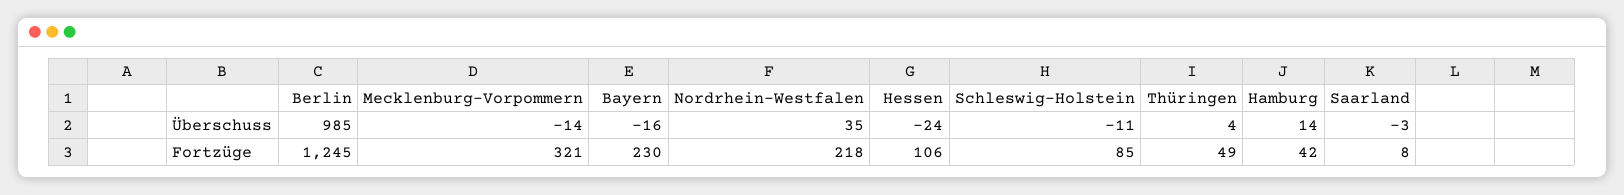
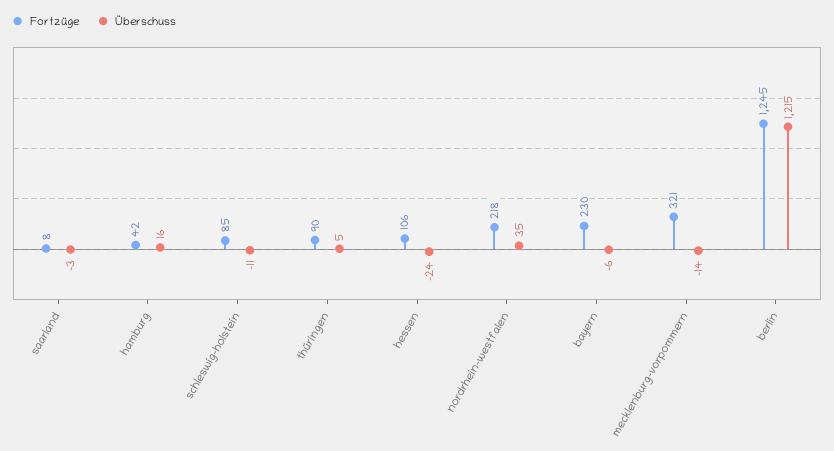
  {
    "Überschuss": {
-     "Berlin": 985,
+     "Berlin": 1215,
      "Mecklenburg-Vorpommern": -14,
-     "Bayern": -16,
+     "Bayern": -6,
      "Nordrhein-Westfalen": 35,
      "Hessen": -24,
      "Schleswig-Holstein": -11,
-     "Thüringen": 4,
+     "Thüringen": 5,
-     "Hamburg": 14,
+     "Hamburg": 16,
      "Saarland": -3
    },
    "Fortzüge": {
      "Berlin": 1245,
      "Mecklenburg-Vorpommern": 321,
      "Bayern": 230,
      "Nordrhein-Westfalen": 218,
      "Hessen": 106,
      "Schleswig-Holstein": 85,
-     "Thüringen": 49,
+     "Thüringen": 90,
      "Hamburg": 42,
      "Saarland": 8
    }
  }

